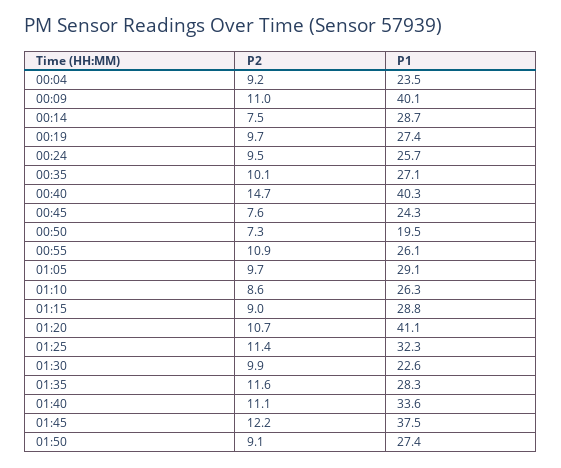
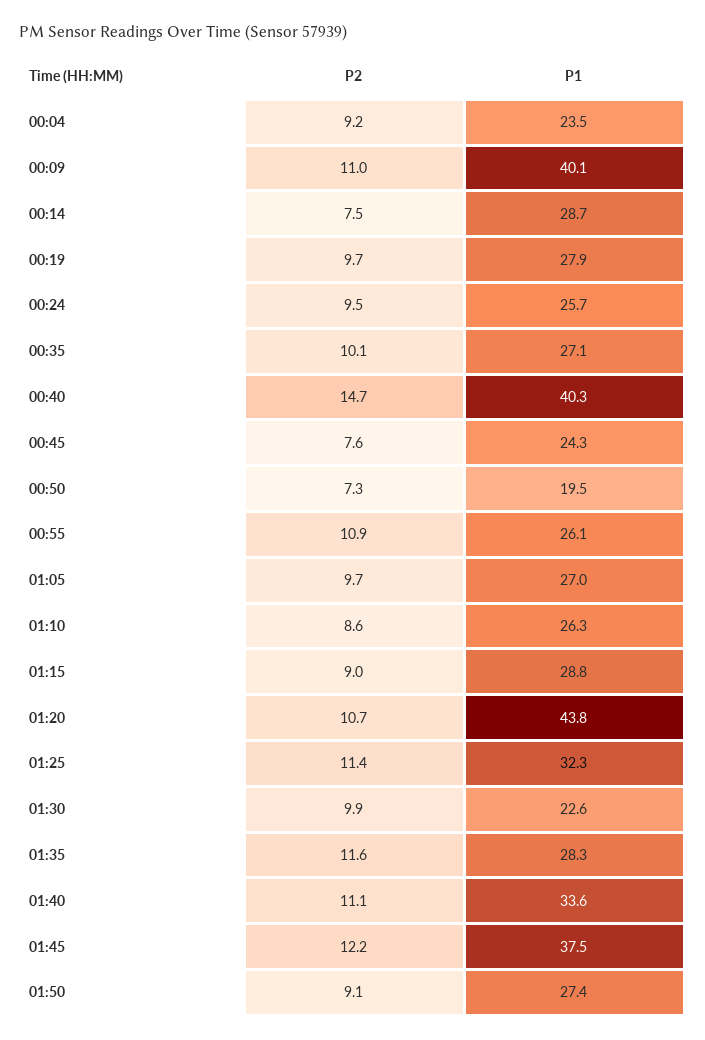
  {
    "P2": {
      "00:04": 9.2,
      "00:09": 11,
      "00:14": 7.5,
      "00:19": 9.7,
      "00:24": 9.5,
      "00:35": 10.1,
      "00:40": 14.7,
      "00:45": 7.6,
      "00:50": 7.3,
      "00:55": 10.9,
      "01:05": 9.7,
      "01:10": 8.6,
      "01:15": 9,
      "01:20": 10.7,
      "01:25": 11.4,
      "01:30": 9.9,
      "01:35": 11.6,
      "01:40": 11.1,
      "01:45": 12.2,
      "01:50": 9.1
    },
    "P1": {
      "00:04": 23.5,
      "00:09": 40.1,
      "00:14": 28.7,
-     "00:19": 27.4,
+     "00:19": 27.9,
      "00:24": 25.7,
      "00:35": 27.1,
      "00:40": 40.3,
      "00:45": 24.3,
      "00:50": 19.5,
      "00:55": 26.1,
-     "01:05": 29.1,
+     "01:05": 27,
      "01:10": 26.3,
      "01:15": 28.8,
-     "01:20": 41.1,
+     "01:20": 43.8,
      "01:25": 32.3,
      "01:30": 22.6,
      "01:35": 28.3,
      "01:40": 33.6,
      "01:45": 37.5,
      "01:50": 27.4
    }
  }

